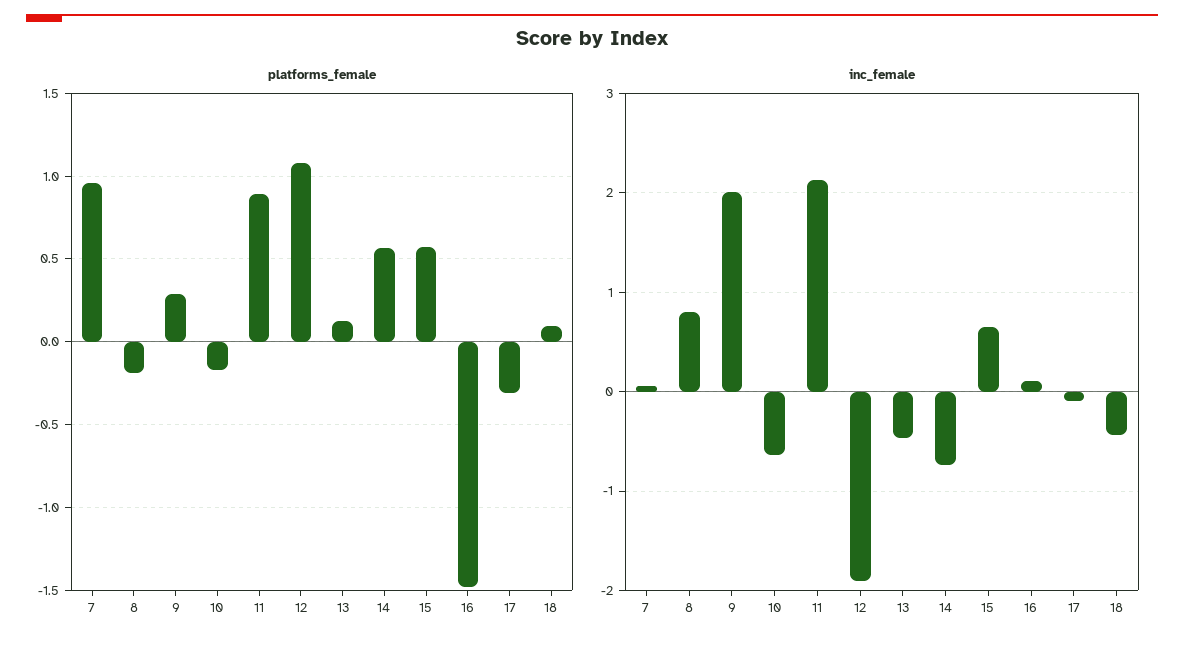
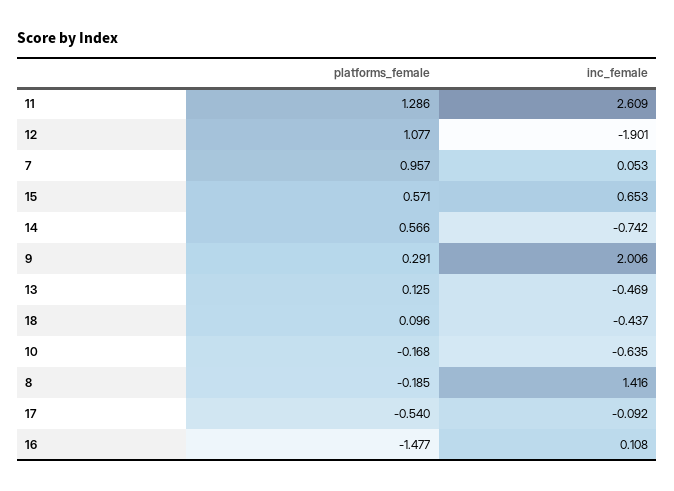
  {
    "platforms_female": {
      "7": 0.957,
      "8": -0.185,
      "9": 0.291,
      "10": -0.168,
-     "11": 0.9,
+     "11": 1.286,
      "12": 1.077,
      "13": 0.125,
      "14": 0.566,
      "15": 0.571,
      "16": -1.477,
-     "17": -0.3,
+     "17": -0.54,
      "18": 0.096
    },
    "inc_female": {
      "7": 0.053,
-     "8": 0.8,
+     "8": 1.416,
      "9": 2.006,
      "10": -0.635,
-     "11": 2.1,
+     "11": 2.609,
      "12": -1.901,
      "13": -0.469,
      "14": -0.742,
      "15": 0.653,
      "16": 0.108,
      "17": -0.092,
      "18": -0.437
    }
  }

